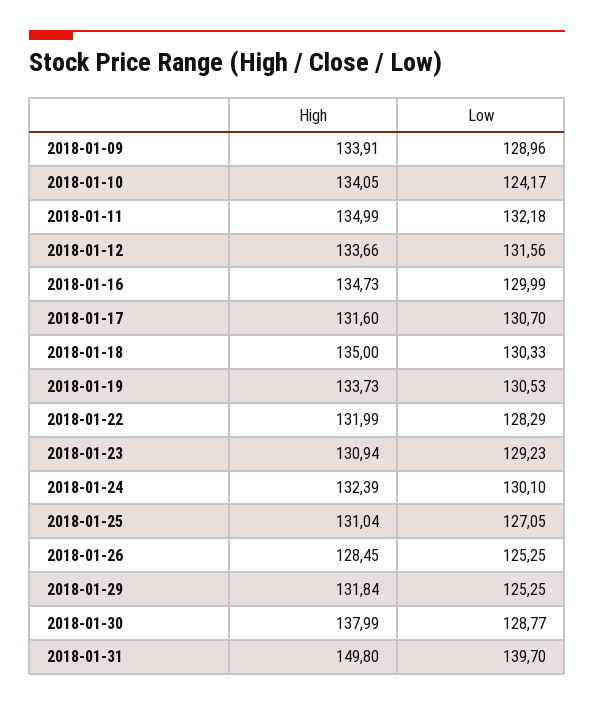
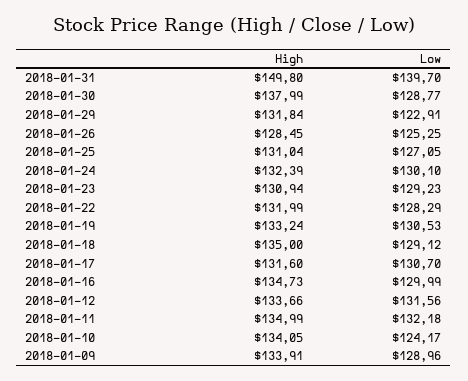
  {
    "High": {
      "2018-01-09": 133.91,
      "2018-01-10": 134.05,
      "2018-01-11": 134.99,
      "2018-01-12": 133.66,
      "2018-01-16": 134.73,
      "2018-01-17": 131.6,
      "2018-01-18": 135,
-     "2018-01-19": 133.73,
+     "2018-01-19": 133.24,
      "2018-01-22": 131.99,
      "2018-01-23": 130.94,
      "2018-01-24": 132.39,
      "2018-01-25": 131.04,
      "2018-01-26": 128.45,
      "2018-01-29": 131.84,
      "2018-01-30": 137.99,
      "2018-01-31": 149.8
    },
    "Low": {
      "2018-01-09": 128.96,
      "2018-01-10": 124.17,
      "2018-01-11": 132.18,
      "2018-01-12": 131.56,
      "2018-01-16": 129.99,
      "2018-01-17": 130.7,
-     "2018-01-18": 130.33,
+     "2018-01-18": 129.12,
      "2018-01-19": 130.53,
      "2018-01-22": 128.29,
      "2018-01-23": 129.23,
      "2018-01-24": 130.1,
      "2018-01-25": 127.05,
      "2018-01-26": 125.25,
-     "2018-01-29": 125.25,
+     "2018-01-29": 122.91,
      "2018-01-30": 128.77,
      "2018-01-31": 139.7
    }
  }

